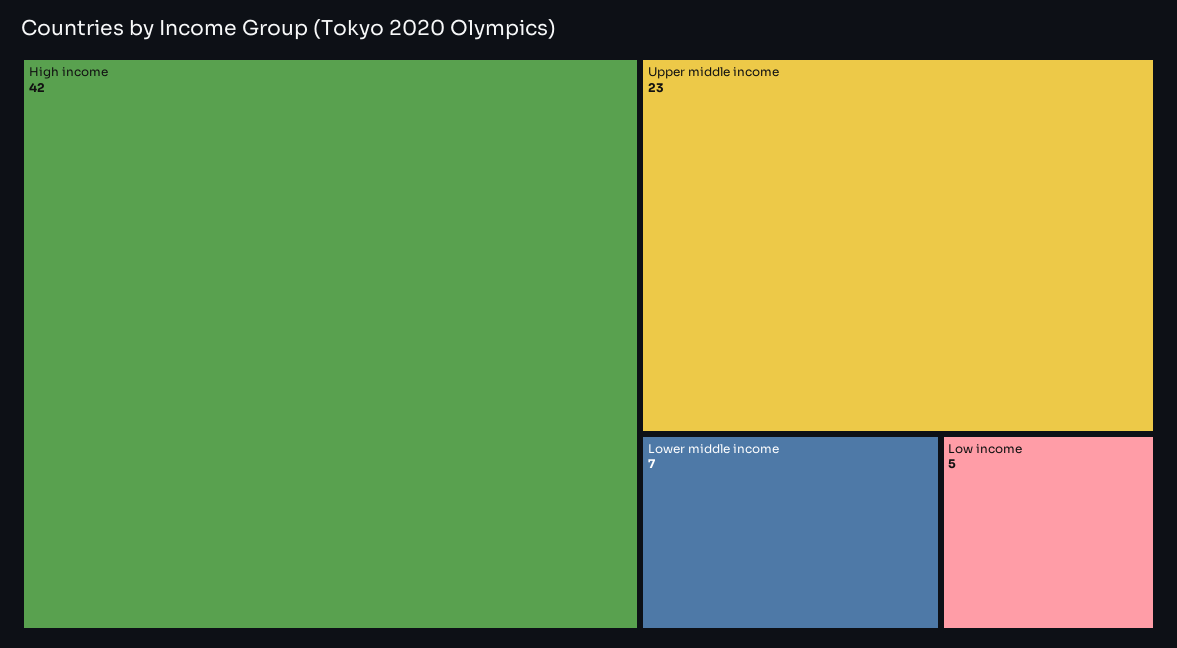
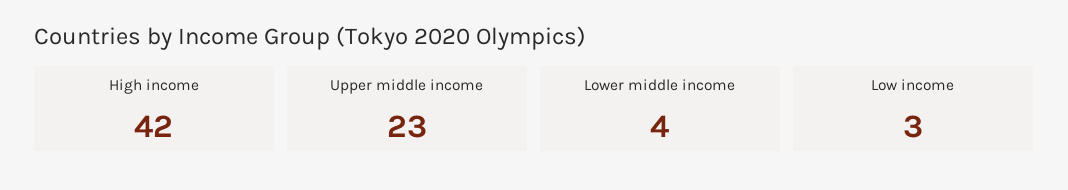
  {
    "High income": 42,
    "Upper middle income": 23,
-   "Lower middle income": 7,
+   "Lower middle income": 4,
-   "Low income": 5
+   "Low income": 3
  }

